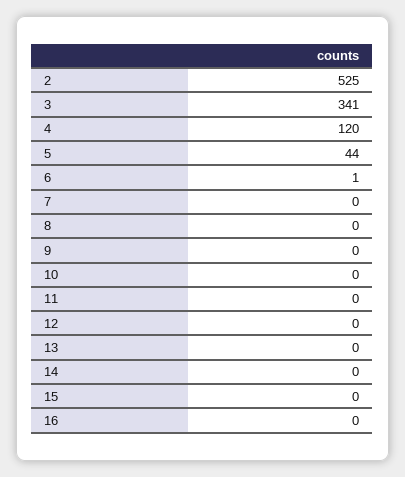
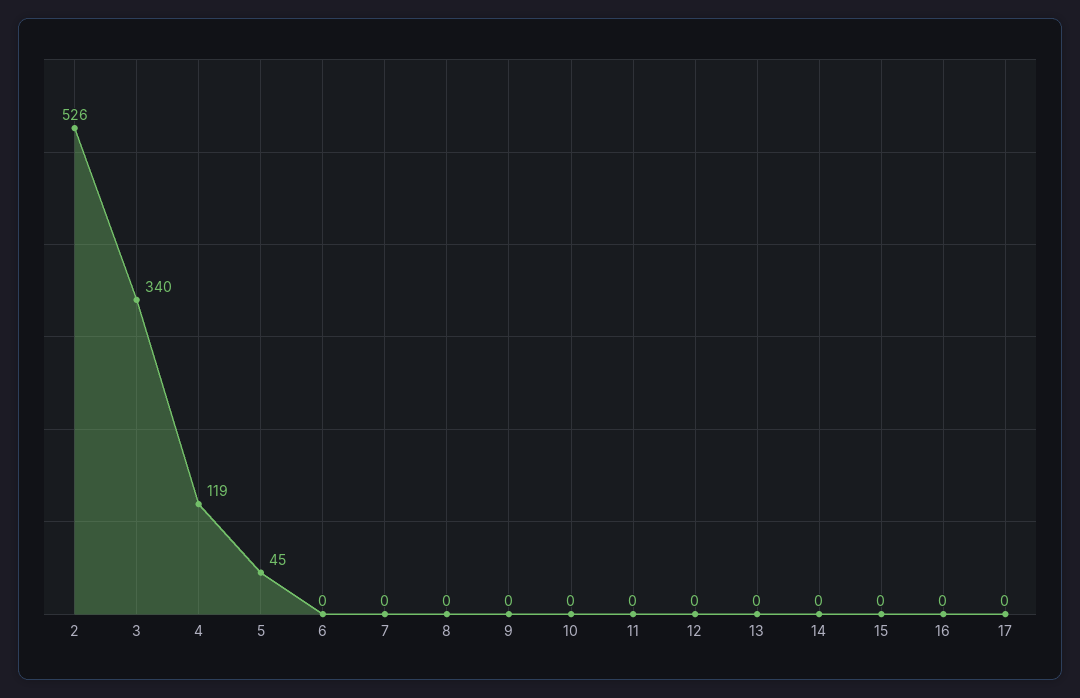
  {
-   "2": 525,
+   "2": 526,
-   "3": 341,
+   "3": 340,
-   "4": 120,
+   "4": 119,
-   "5": 44,
+   "5": 45,
-   "6": 1,
+   "6": 0,
    "7": 0,
    "8": 0,
    "9": 0,
    "10": 0,
    "11": 0,
    "12": 0,
    "13": 0,
    "14": 0,
    "15": 0,
-   "16": 0
+   "16": 0,
+   "17": 0
  }

